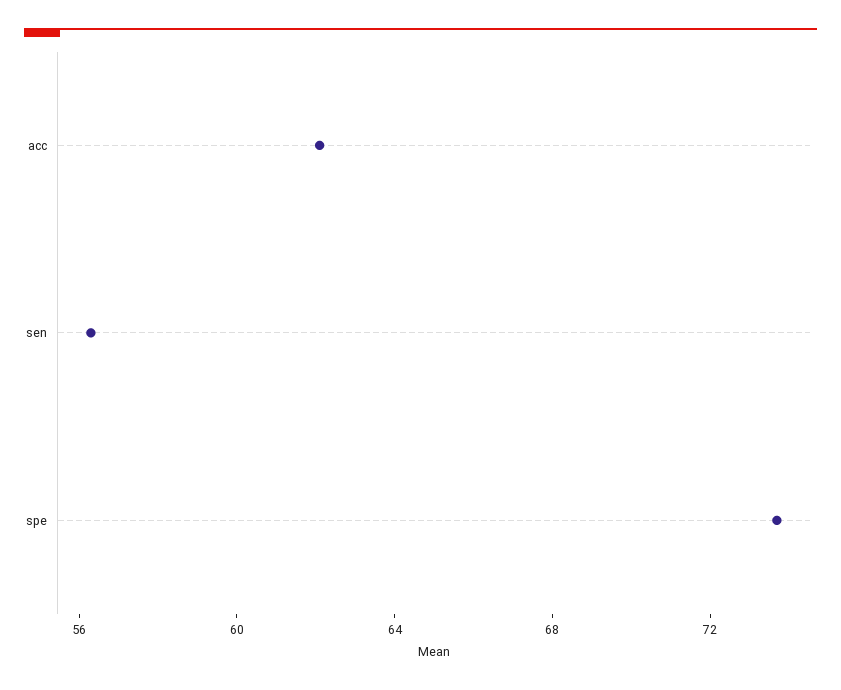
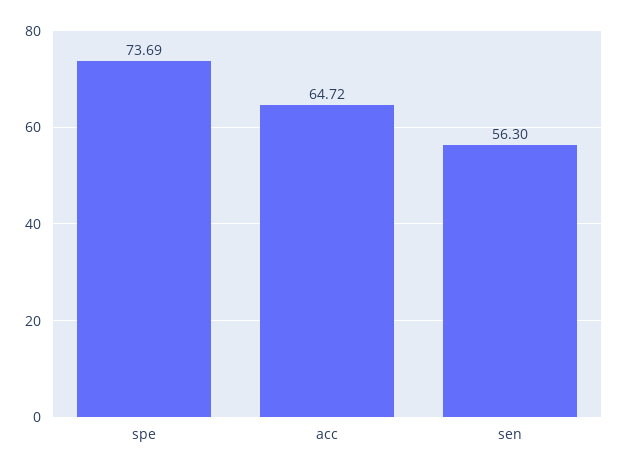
  {
-   "acc": 62,
+   "acc": 64.72,
    "sen": 56.3,
    "spe": 73.69
  }

